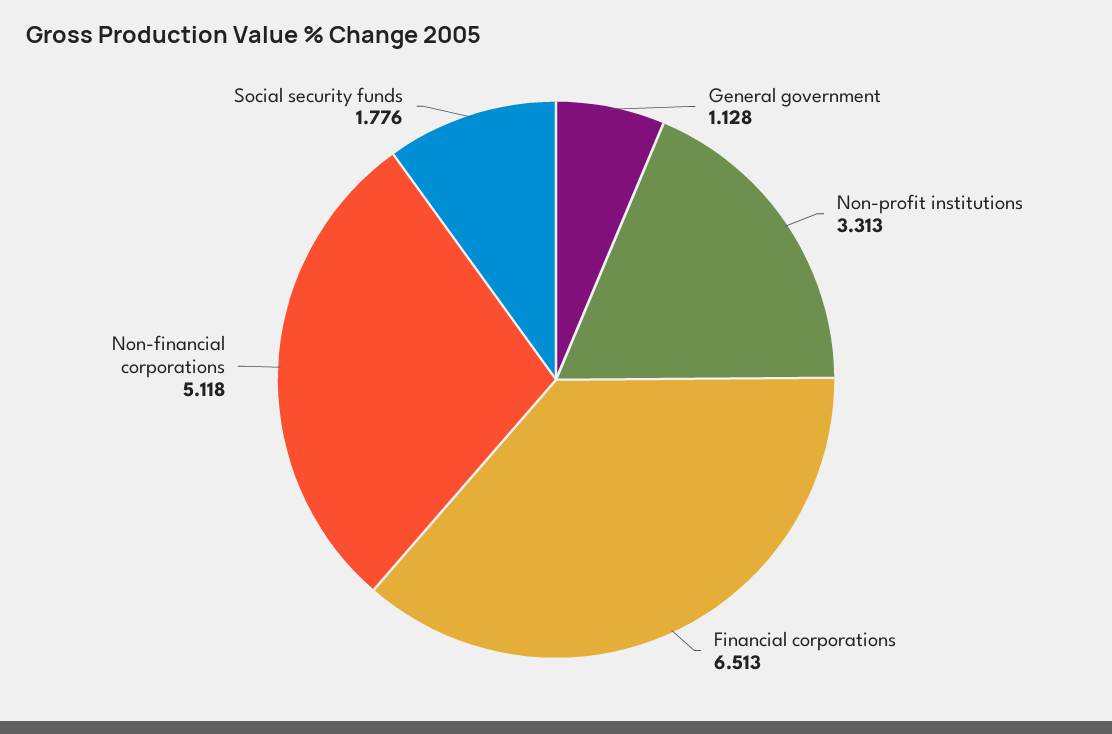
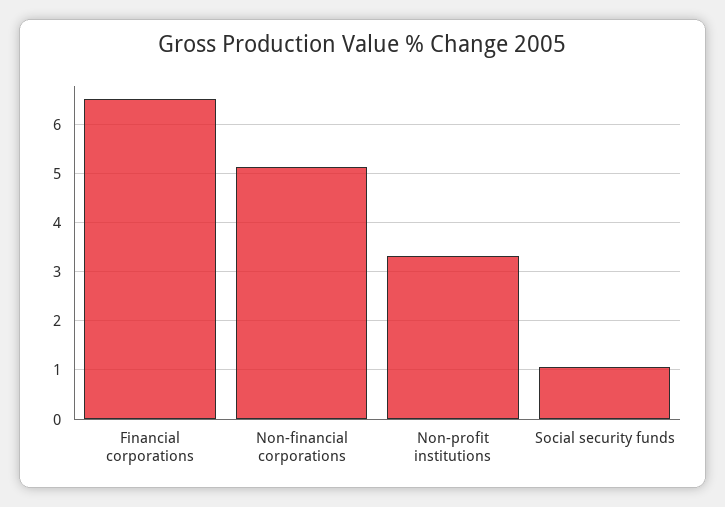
  {
-   "General government": 1.128,
    "Non-profit institutions": 3.313,
    "Financial corporations": 6.513,
    "Non-financial corporations": 5.118,
-   "Social security funds": 1.776
+   "Social security funds": 1
  }

